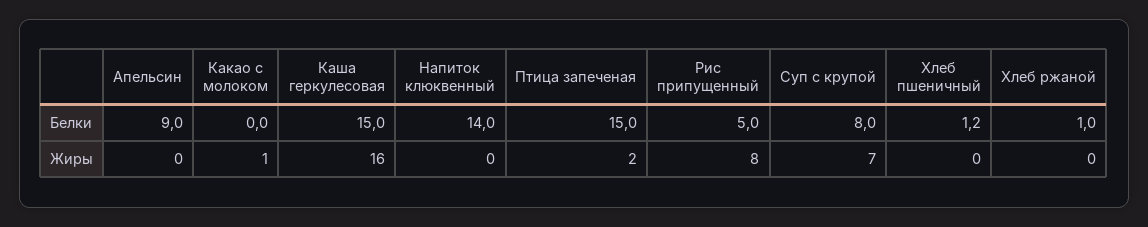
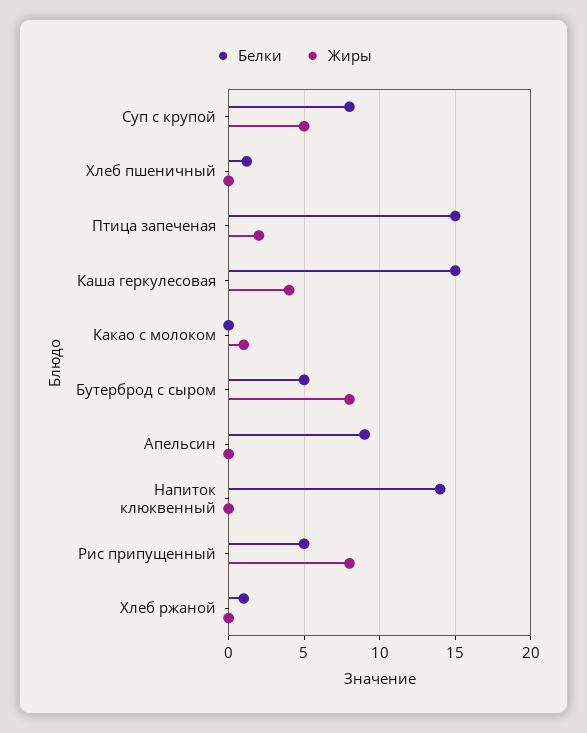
  {
    "Белки": {
      "Апельсин": 9,
      "Какао с молоком": 0,
      "Каша геркулесовая": 15,
      "Напиток клюквенный": 14,
      "Птица запеченая": 15,
      "Рис припущенный": 5,
      "Суп с крупой": 8,
      "Хлеб пшеничный": 1.2,
-     "Хлеб ржаной": 1
+     "Хлеб ржаной": 1,
+     "Бутерброд с сыром": 5
    },
    "Жиры": {
      "Апельсин": 0,
      "Какао с молоком": 1,
-     "Каша геркулесовая": 16,
+     "Каша геркулесовая": 4,
      "Напиток клюквенный": 0,
      "Птица запеченая": 2,
      "Рис припущенный": 8,
-     "Суп с крупой": 7,
+     "Суп с крупой": 5,
      "Хлеб пшеничный": 0,
-     "Хлеб ржаной": 0
+     "Хлеб ржаной": 0,
+     "Бутерброд с сыром": 8
    }
  }

